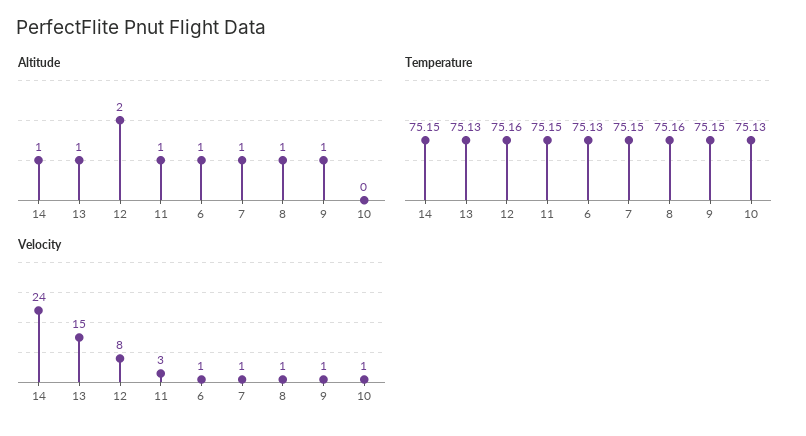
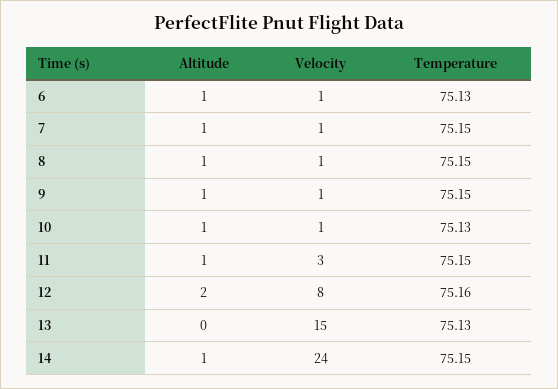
  {
    "Altitude": {
      "14": 1,
-     "13": 1,
+     "13": 0,
      "12": 2,
      "11": 1,
      "6": 1,
      "7": 1,
      "8": 1,
      "9": 1,
-     "10": 0
+     "10": 1
    },
    "Temperature": {
      "14": 75.15,
      "13": 75.13,
      "12": 75.16,
      "11": 75.15,
      "6": 75.13,
      "7": 75.15,
-     "8": 75.16,
+     "8": 75.15,
      "9": 75.15,
      "10": 75.13
    },
    "Velocity": {
      "14": 24,
      "13": 15,
      "12": 8,
      "11": 3,
      "6": 1,
      "7": 1,
      "8": 1,
      "9": 1,
      "10": 1
    }
  }

